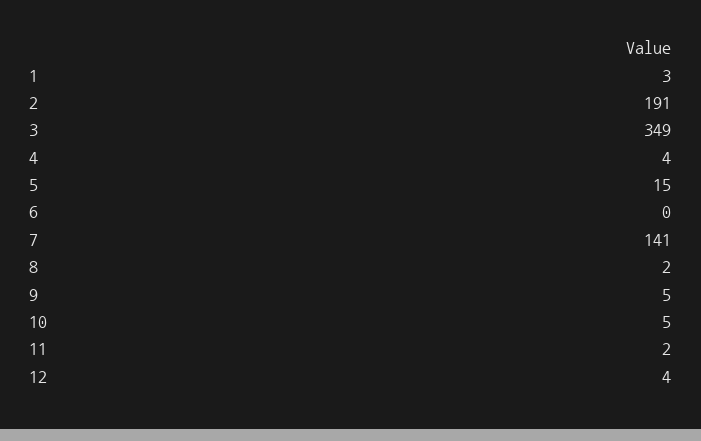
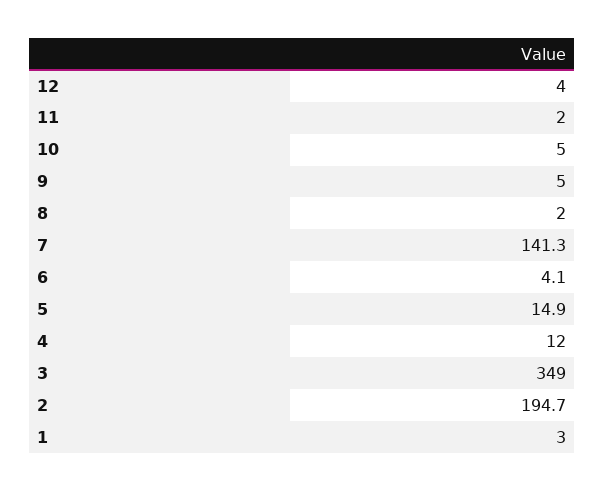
  {
    "1": 3,
-   "2": 191,
+   "2": 194.7,
    "3": 349,
-   "4": 4,
+   "4": 12,
    "5": 14.9,
-   "6": 0,
+   "6": 4.1,
    "7": 141.3,
    "8": 2,
    "9": 5,
    "10": 5,
    "11": 2,
    "12": 4
  }

